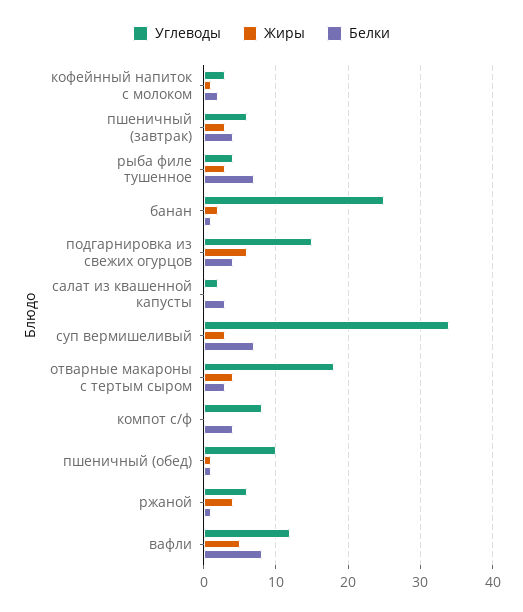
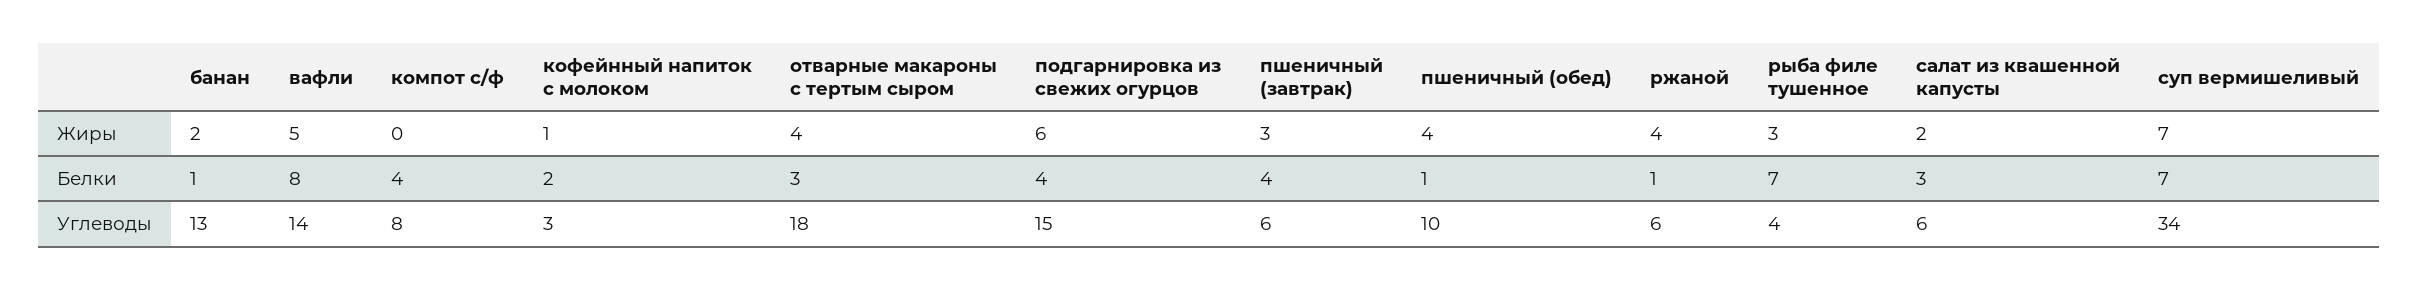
  {
    "Углеводы": {
      "кофейнный напиток с молоком": 3,
      "пшеничный (завтрак)": 6,
      "рыба филе тушенное": 4,
-     "банан": 25,
+     "банан": 13,
      "подгарнировка из свежих огурцов": 15,
-     "салат из квашенной капусты": 2,
+     "салат из квашенной капусты": 6,
      "суп вермишеливый": 34,
      "отварные макароны с тертым сыром": 18,
      "компот с/ф": 8,
      "пшеничный (обед)": 10,
      "ржаной": 6,
-     "вафли": 12
+     "вафли": 14
    },
    "Жиры": {
      "кофейнный напиток с молоком": 1,
      "пшеничный (завтрак)": 3,
      "рыба филе тушенное": 3,
      "банан": 2,
      "подгарнировка из свежих огурцов": 6,
-     "салат из квашенной капусты": 0,
+     "салат из квашенной капусты": 2,
-     "суп вермишеливый": 3,
+     "суп вермишеливый": 7,
      "отварные макароны с тертым сыром": 4,
      "компот с/ф": 0,
-     "пшеничный (обед)": 1,
+     "пшеничный (обед)": 4,
      "ржаной": 4,
      "вафли": 5
    },
    "Белки": {
      "кофейнный напиток с молоком": 2,
      "пшеничный (завтрак)": 4,
      "рыба филе тушенное": 7,
      "банан": 1,
      "подгарнировка из свежих огурцов": 4,
      "салат из квашенной капусты": 3,
      "суп вермишеливый": 7,
      "отварные макароны с тертым сыром": 3,
      "компот с/ф": 4,
      "пшеничный (обед)": 1,
      "ржаной": 1,
      "вафли": 8
    }
  }

